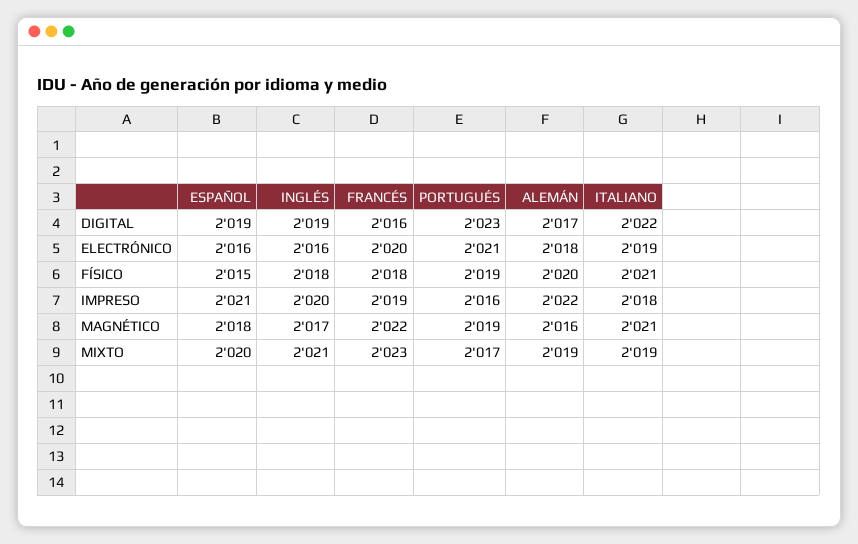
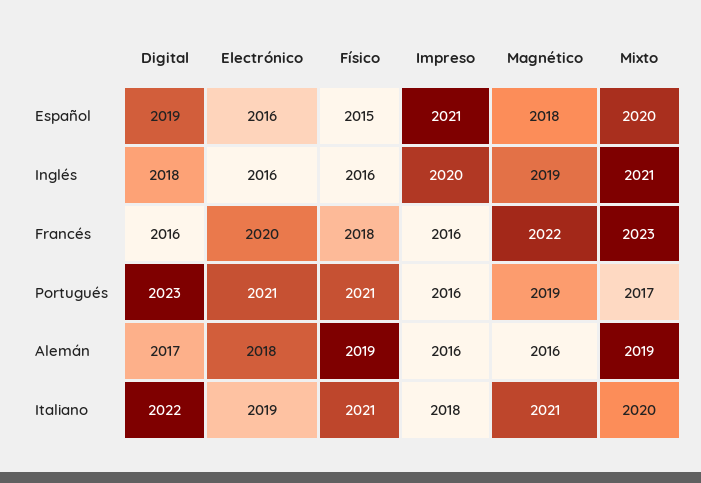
  {
    "ESPAÑOL": {
      "DIGITAL": 2019,
      "ELECTRÓNICO": 2016,
      "FÍSICO": 2015,
      "IMPRESO": 2021,
      "MAGNÉTICO": 2018,
      "MIXTO": 2020
    },
    "INGLÉS": {
-     "DIGITAL": 2019,
+     "DIGITAL": 2018,
      "ELECTRÓNICO": 2016,
-     "FÍSICO": 2018,
+     "FÍSICO": 2016,
      "IMPRESO": 2020,
-     "MAGNÉTICO": 2017,
+     "MAGNÉTICO": 2019,
      "MIXTO": 2021
    },
    "FRANCÉS": {
      "DIGITAL": 2016,
      "ELECTRÓNICO": 2020,
      "FÍSICO": 2018,
-     "IMPRESO": 2019,
+     "IMPRESO": 2016,
      "MAGNÉTICO": 2022,
      "MIXTO": 2023
    },
    "PORTUGUÉS": {
      "DIGITAL": 2023,
      "ELECTRÓNICO": 2021,
-     "FÍSICO": 2019,
+     "FÍSICO": 2021,
      "IMPRESO": 2016,
      "MAGNÉTICO": 2019,
      "MIXTO": 2017
    },
    "ALEMÁN": {
      "DIGITAL": 2017,
      "ELECTRÓNICO": 2018,
-     "FÍSICO": 2020,
+     "FÍSICO": 2019,
-     "IMPRESO": 2022,
+     "IMPRESO": 2016,
      "MAGNÉTICO": 2016,
      "MIXTO": 2019
    },
    "ITALIANO": {
      "DIGITAL": 2022,
      "ELECTRÓNICO": 2019,
      "FÍSICO": 2021,
      "IMPRESO": 2018,
      "MAGNÉTICO": 2021,
-     "MIXTO": 2019
+     "MIXTO": 2020
    }
  }

